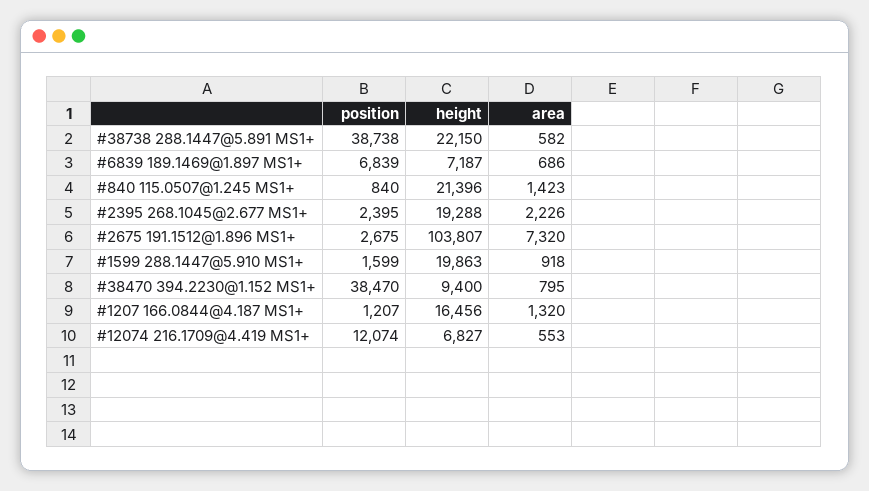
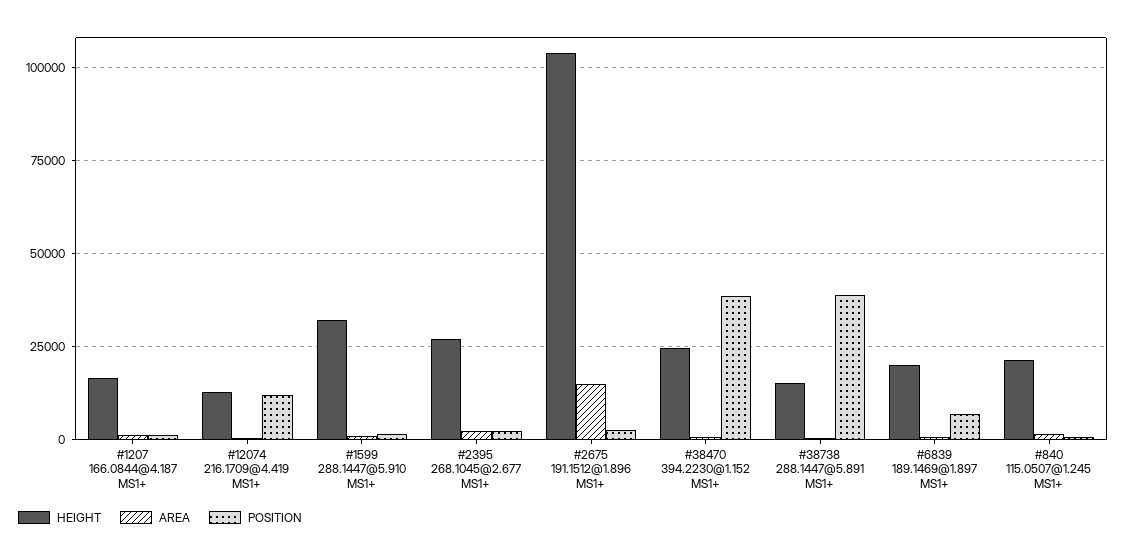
  {
    "position": {
      "#38738 288.1447@5.891 MS1+": 38738,
      "#6839 189.1469@1.897 MS1+": 6839,
      "#840 115.0507@1.245 MS1+": 840,
      "#2395 268.1045@2.677 MS1+": 2395,
      "#2675 191.1512@1.896 MS1+": 2675,
      "#1599 288.1447@5.910 MS1+": 1599,
      "#38470 394.2230@1.152 MS1+": 38470,
      "#1207 166.0844@4.187 MS1+": 1207,
      "#12074 216.1709@4.419 MS1+": 12074
    },
    "height": {
-     "#38738 288.1447@5.891 MS1+": 22150,
+     "#38738 288.1447@5.891 MS1+": 15000,
-     "#6839 189.1469@1.897 MS1+": 7187,
+     "#6839 189.1469@1.897 MS1+": 20000,
      "#840 115.0507@1.245 MS1+": 21396,
-     "#2395 268.1045@2.677 MS1+": 19288,
+     "#2395 268.1045@2.677 MS1+": 27500,
      "#2675 191.1512@1.896 MS1+": 103807,
-     "#1599 288.1447@5.910 MS1+": 19863,
+     "#1599 288.1447@5.910 MS1+": 32500,
-     "#38470 394.2230@1.152 MS1+": 9400,
+     "#38470 394.2230@1.152 MS1+": 25000,
      "#1207 166.0844@4.187 MS1+": 16456,
-     "#12074 216.1709@4.419 MS1+": 6827
+     "#12074 216.1709@4.419 MS1+": 12500
    },
    "area": {
      "#38738 288.1447@5.891 MS1+": 582,
      "#6839 189.1469@1.897 MS1+": 686,
      "#840 115.0507@1.245 MS1+": 1423,
      "#2395 268.1045@2.677 MS1+": 2226,
-     "#2675 191.1512@1.896 MS1+": 7320,
+     "#2675 191.1512@1.896 MS1+": 15000,
      "#1599 288.1447@5.910 MS1+": 918,
      "#38470 394.2230@1.152 MS1+": 795,
      "#1207 166.0844@4.187 MS1+": 1320,
      "#12074 216.1709@4.419 MS1+": 553
    }
  }

